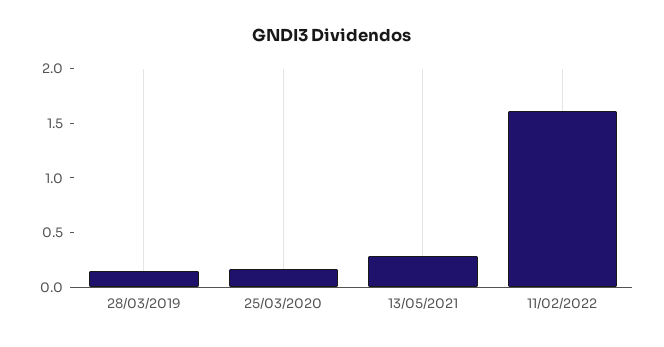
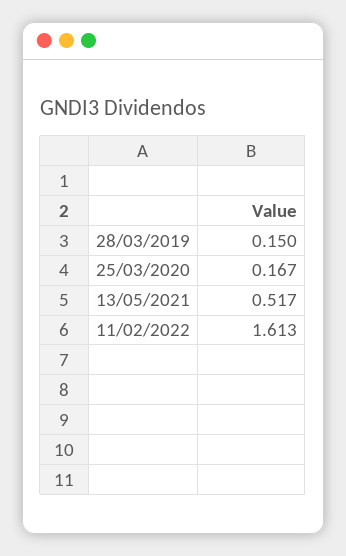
  {
    "28/03/2019": 0.15,
    "25/03/2020": 0.167,
-   "13/05/2021": 0.3,
+   "13/05/2021": 0.517,
    "11/02/2022": 1.613
  }

